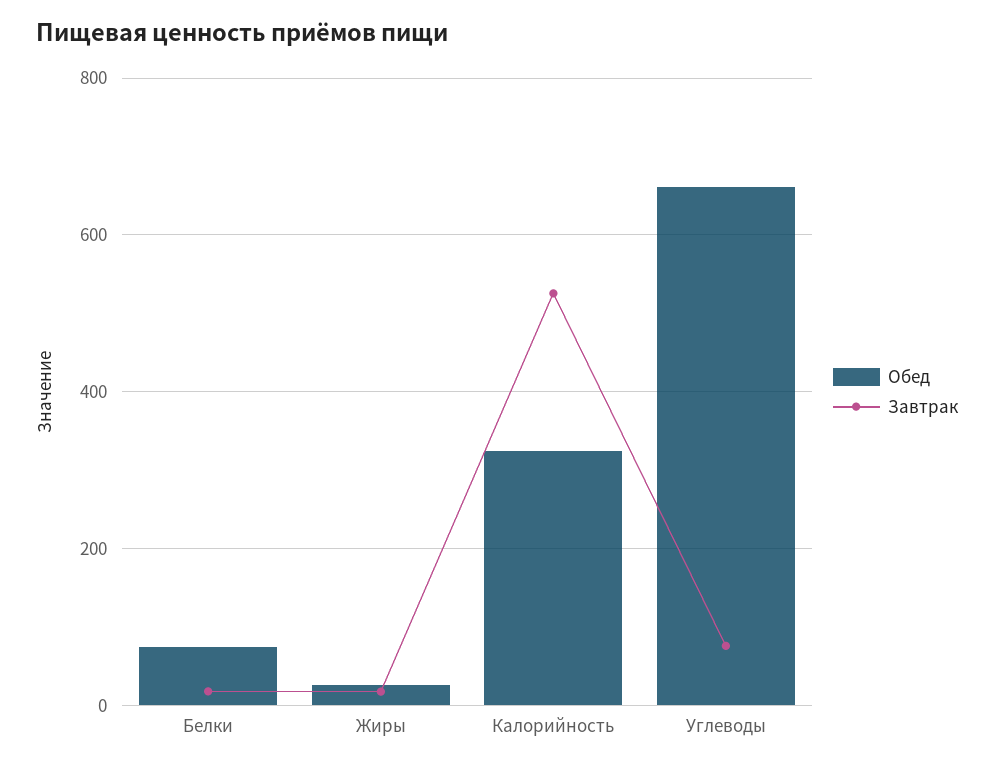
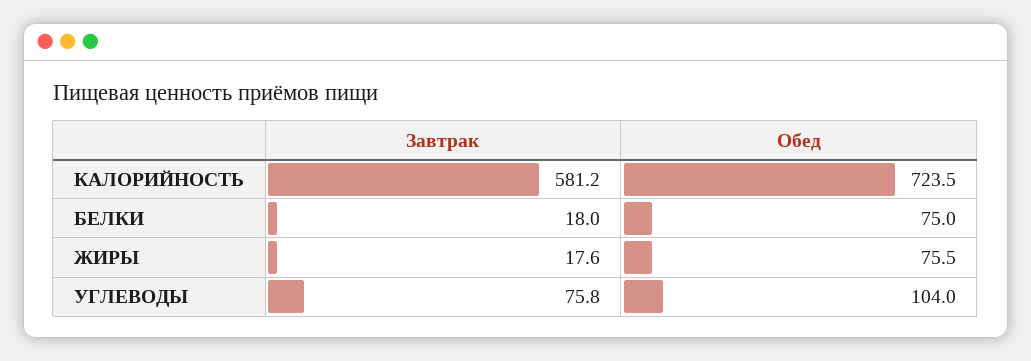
  {
    "Обед": {
      "Белки": 75,
-     "Жиры": 20,
+     "Жиры": 75.5,
-     "Калорийность": 320,
+     "Калорийность": 723.5,
-     "Углеводы": 660
+     "Углеводы": 104
    },
    "Завтрак": {
      "Белки": 18,
      "Жиры": 17.6,
-     "Калорийность": 520,
+     "Калорийность": 581.2,
      "Углеводы": 75.8
    }
  }

